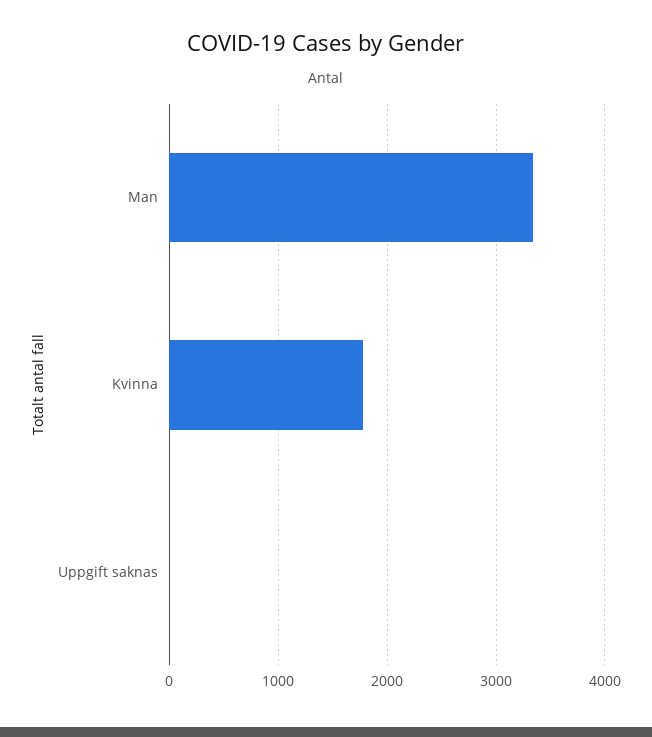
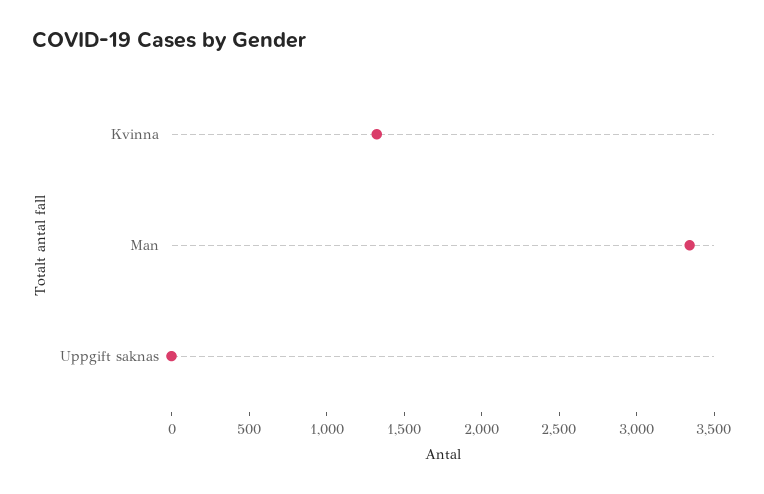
  {
    "Man": 3300,
-   "Kvinna": 1800,
+   "Kvinna": 1300,
    "Uppgift saknas": 0
  }

